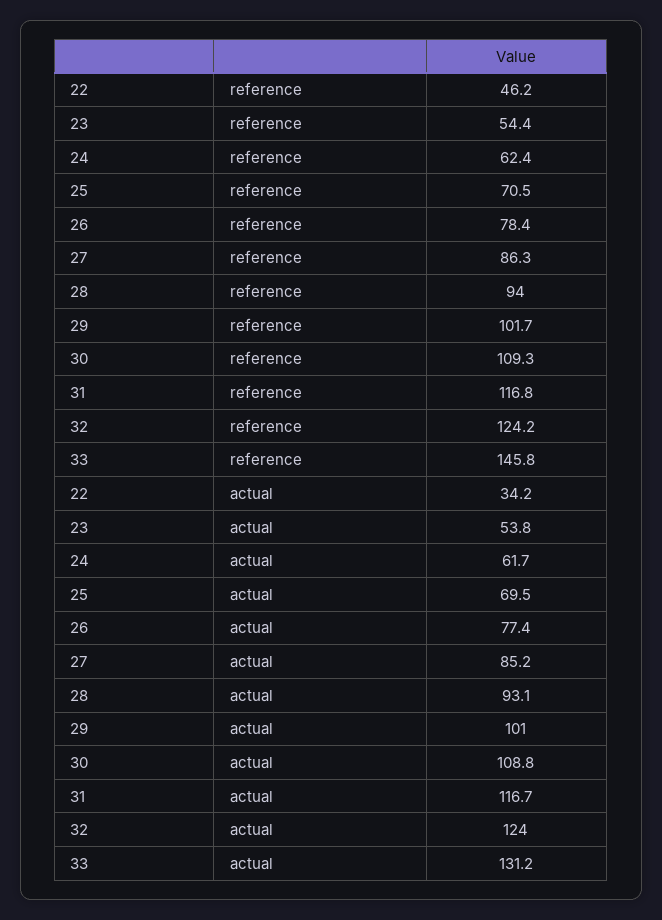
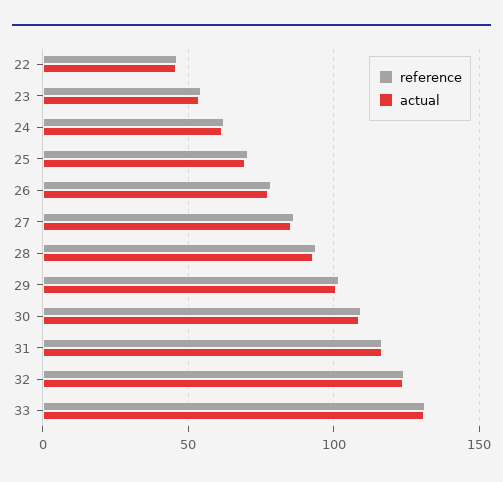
  {
    "reference": {
      "22": 46.2,
      "23": 54.4,
      "24": 62.4,
      "25": 70.5,
      "26": 78.4,
      "27": 86.3,
      "28": 94,
      "29": 101.7,
      "30": 109.3,
      "31": 116.8,
      "32": 124.2,
-     "33": 145.8
+     "33": 130
    },
    "actual": {
-     "22": 34.2,
+     "22": 45,
      "23": 53.8,
      "24": 61.7,
      "25": 69.5,
      "26": 77.4,
      "27": 85.2,
      "28": 93.1,
      "29": 101,
      "30": 108.8,
      "31": 116.7,
      "32": 124,
      "33": 131.2
    }
  }

